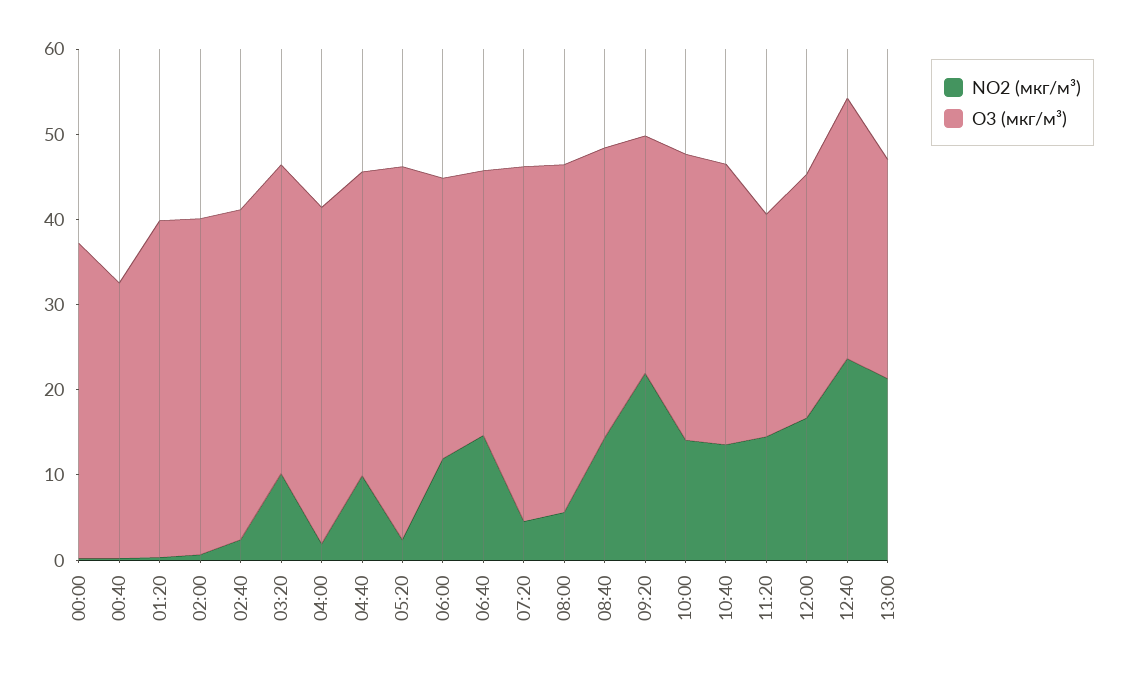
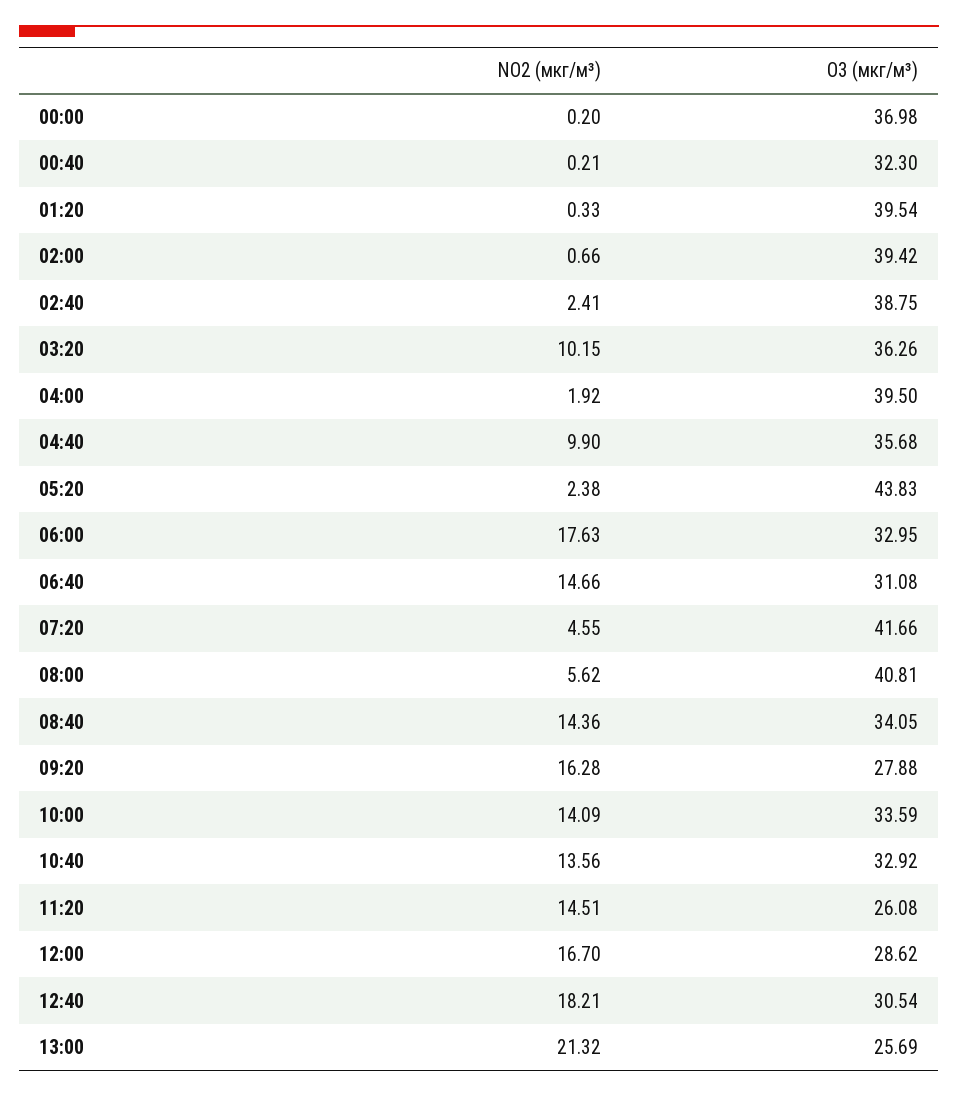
  {
    "NO2 (мкг/м³)": {
      "00:00": 0.2,
      "00:40": 0.21,
      "01:20": 0.33,
      "02:00": 0.66,
      "02:40": 2.41,
      "03:20": 10.15,
      "04:00": 1.92,
      "04:40": 9.9,
      "05:20": 2.38,
-     "06:00": 12,
+     "06:00": 17.63,
      "06:40": 14.66,
      "07:20": 4.55,
      "08:00": 5.62,
      "08:40": 14.36,
-     "09:20": 22,
+     "09:20": 16.28,
      "10:00": 14.09,
      "10:40": 13.56,
      "11:20": 14.51,
      "12:00": 16.7,
-     "12:40": 24,
+     "12:40": 18.21,
      "13:00": 21.32
    },
    "O3 (мкг/м³)": {
      "00:00": 36.98,
      "00:40": 32.3,
      "01:20": 39.54,
      "02:00": 39.42,
      "02:40": 38.75,
      "03:20": 36.26,
      "04:00": 39.5,
      "04:40": 35.68,
      "05:20": 43.83,
      "06:00": 32.95,
      "06:40": 31.08,
      "07:20": 41.66,
      "08:00": 40.81,
      "08:40": 34.05,
      "09:20": 27.88,
      "10:00": 33.59,
      "10:40": 32.92,
      "11:20": 26.08,
      "12:00": 28.62,
      "12:40": 30.54,
      "13:00": 25.69
    }
  }

